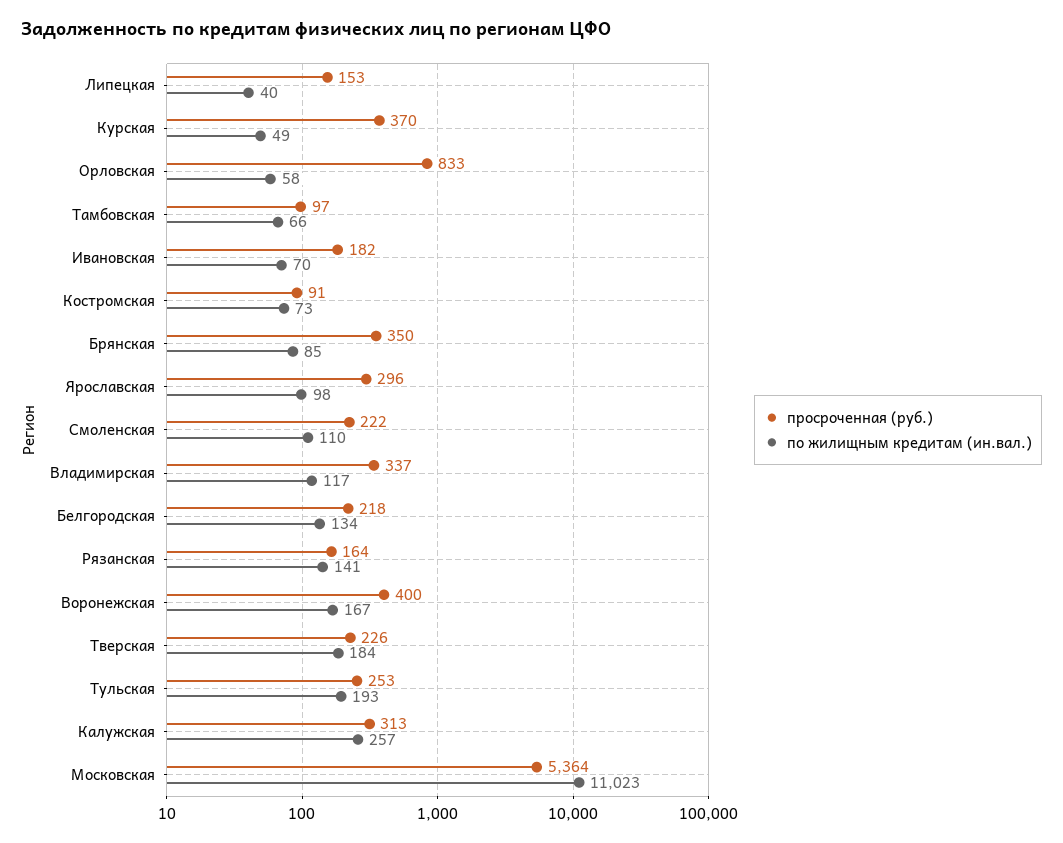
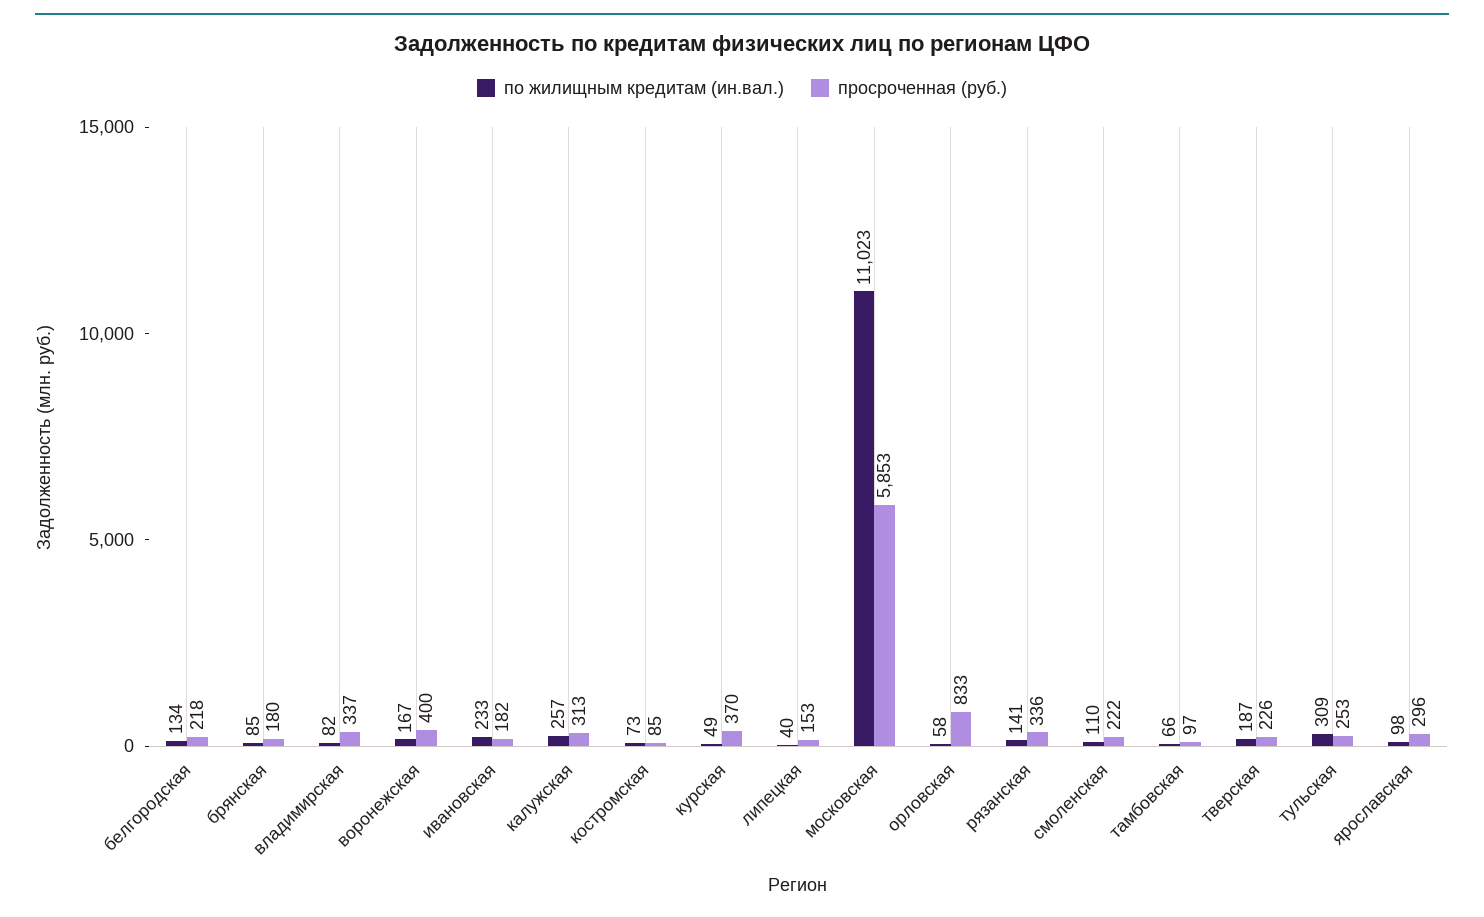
  {
    "просроченная (руб.)": {
      "Липецкая": 153,
      "Курская": 370,
      "Орловская": 833,
      "Тамбовская": 97,
      "Ивановская": 182,
-     "Костромская": 91,
+     "Костромская": 85,
-     "Брянская": 350,
+     "Брянская": 180,
      "Ярославская": 296,
      "Смоленская": 222,
      "Владимирская": 337,
      "Белгородская": 218,
-     "Рязанская": 164,
+     "Рязанская": 336,
      "Воронежская": 400,
      "Тверская": 226,
      "Тульская": 253,
      "Калужская": 313,
-     "Московская": 5364
+     "Московская": 5853
    },
    "по жилищным кредитам (ин.вал.)": {
      "Липецкая": 40,
      "Курская": 49,
      "Орловская": 58,
      "Тамбовская": 66,
-     "Ивановская": 70,
+     "Ивановская": 233,
      "Костромская": 73,
      "Брянская": 85,
      "Ярославская": 98,
      "Смоленская": 110,
-     "Владимирская": 117,
+     "Владимирская": 82,
      "Белгородская": 134,
      "Рязанская": 141,
      "Воронежская": 167,
-     "Тверская": 184,
+     "Тверская": 187,
-     "Тульская": 193,
+     "Тульская": 309,
      "Калужская": 257,
      "Московская": 11023
    }
  }

